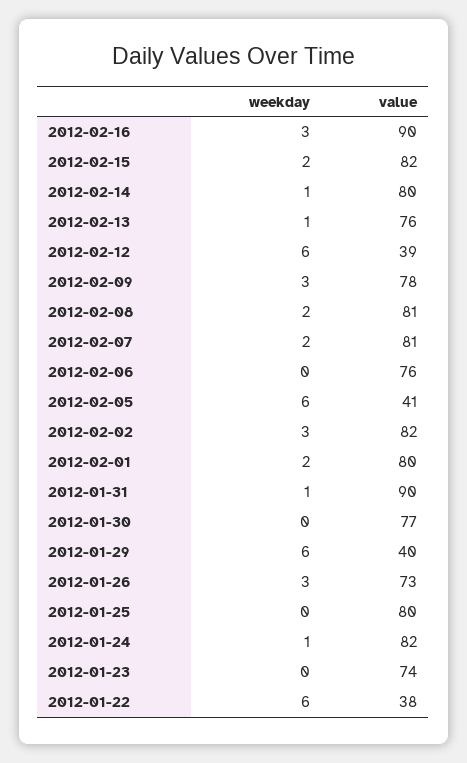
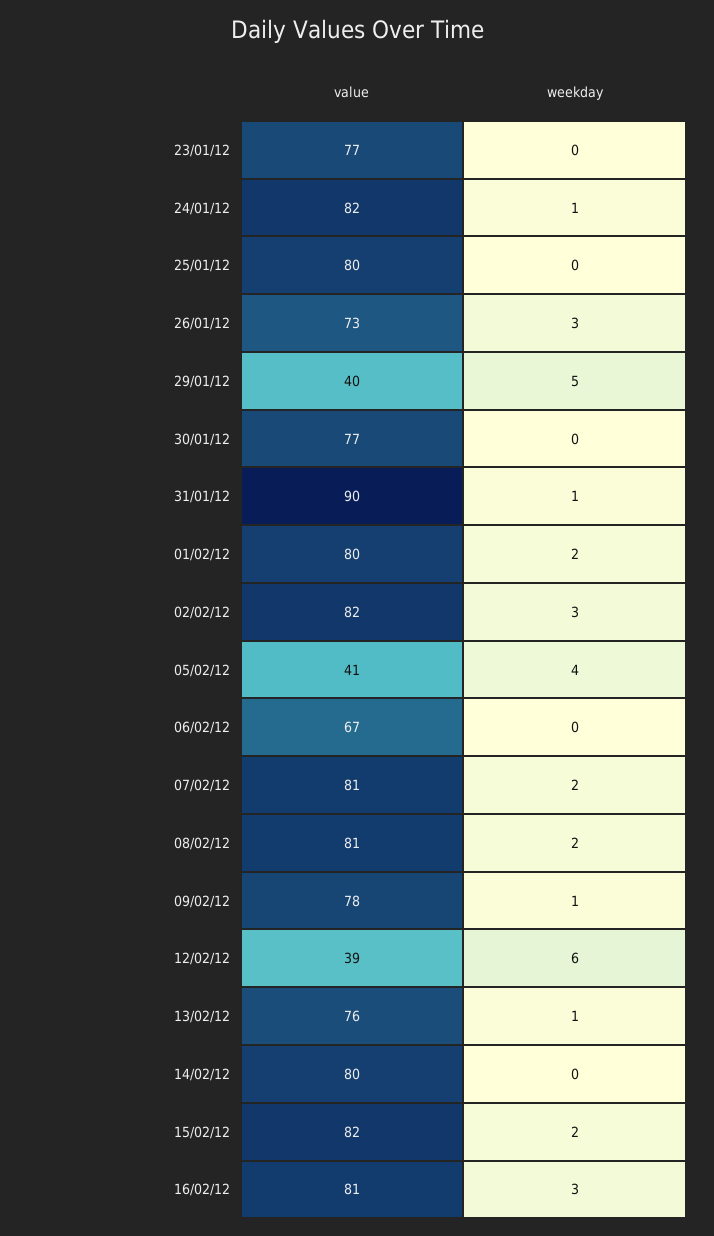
  {
    "weekday": {
      "2012-02-16": 3,
      "2012-02-15": 2,
-     "2012-02-14": 1,
+     "2012-02-14": 0,
      "2012-02-13": 1,
      "2012-02-12": 6,
-     "2012-02-09": 3,
+     "2012-02-09": 1,
      "2012-02-08": 2,
      "2012-02-07": 2,
      "2012-02-06": 0,
-     "2012-02-05": 6,
+     "2012-02-05": 4,
      "2012-02-02": 3,
      "2012-02-01": 2,
      "2012-01-31": 1,
      "2012-01-30": 0,
-     "2012-01-29": 6,
+     "2012-01-29": 5,
      "2012-01-26": 3,
      "2012-01-25": 0,
      "2012-01-24": 1,
-     "2012-01-23": 0,
+     "2012-01-23": 0
-     "2012-01-22": 6
    },
    "value": {
-     "2012-02-16": 90,
+     "2012-02-16": 81,
      "2012-02-15": 82,
      "2012-02-14": 80,
      "2012-02-13": 76,
      "2012-02-12": 39,
      "2012-02-09": 78,
      "2012-02-08": 81,
      "2012-02-07": 81,
-     "2012-02-06": 76,
+     "2012-02-06": 67,
      "2012-02-05": 41,
      "2012-02-02": 82,
      "2012-02-01": 80,
      "2012-01-31": 90,
      "2012-01-30": 77,
      "2012-01-29": 40,
      "2012-01-26": 73,
      "2012-01-25": 80,
      "2012-01-24": 82,
-     "2012-01-23": 74,
+     "2012-01-23": 77
-     "2012-01-22": 38
    }
  }

